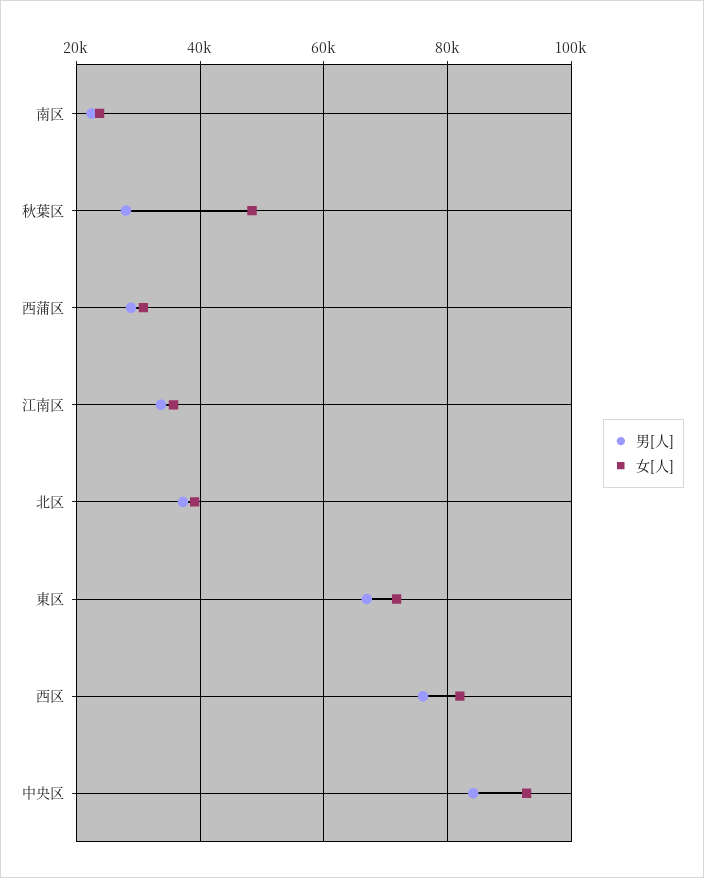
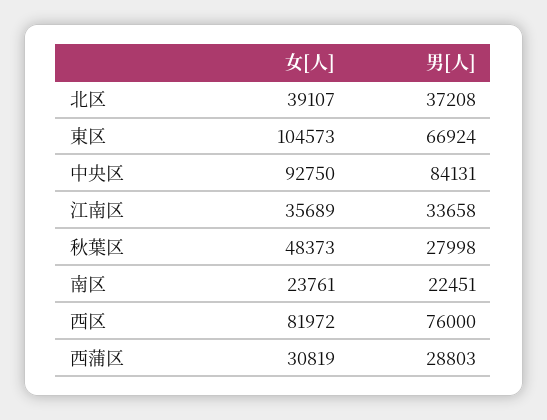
  {
    "男[人]": {
      "南区": 22451,
      "秋葉区": 27998,
      "西蒲区": 28803,
      "江南区": 33658,
      "北区": 37208,
      "東区": 66924,
      "西区": 76000,
      "中央区": 84131
    },
    "女[人]": {
      "南区": 23761,
      "秋葉区": 48373,
      "西蒲区": 30819,
      "江南区": 35689,
      "北区": 39107,
-     "東区": 72000,
+     "東区": 104573,
      "西区": 81972,
      "中央区": 92750
    }
  }

